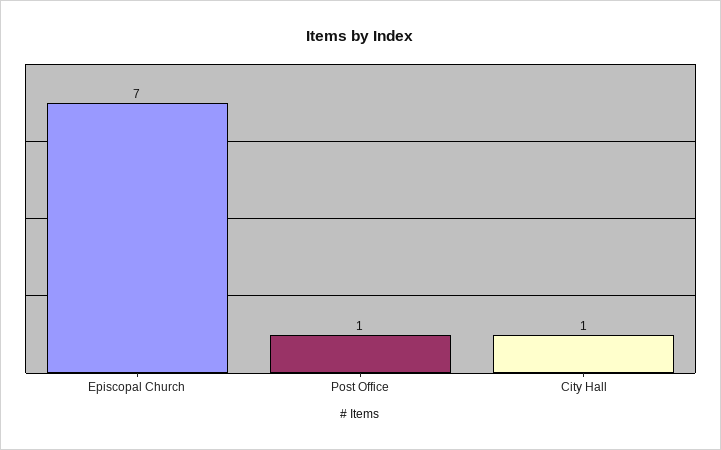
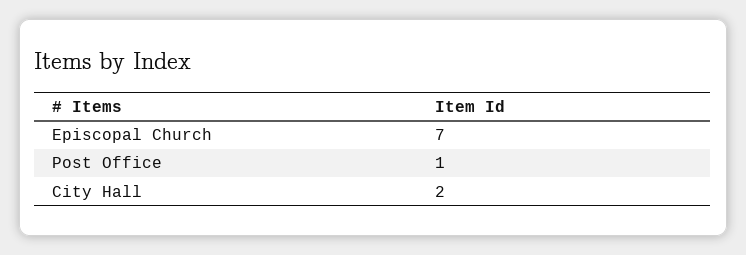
  {
    "Episcopal Church": 7,
    "Post Office": 1,
-   "City Hall": 1
+   "City Hall": 2
  }

